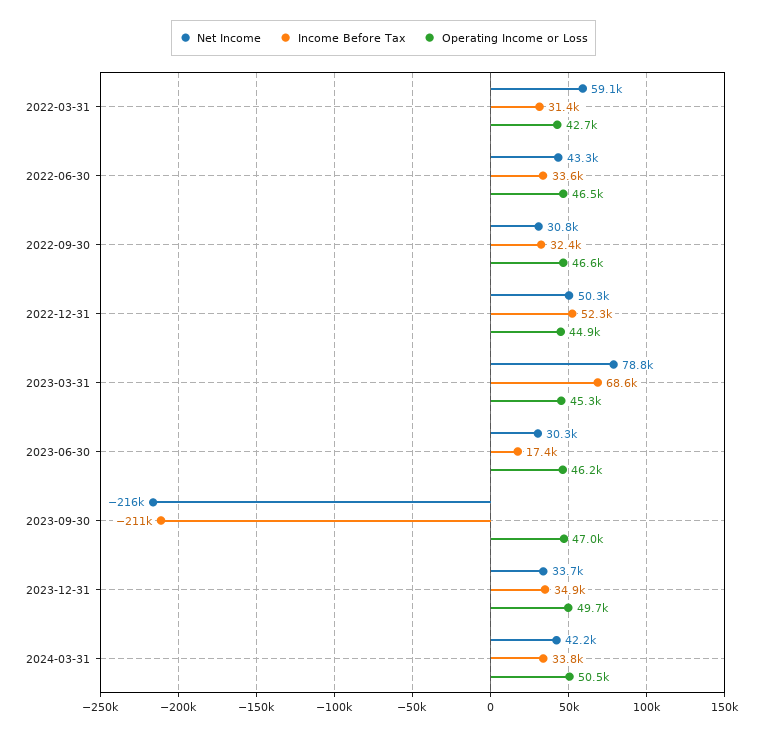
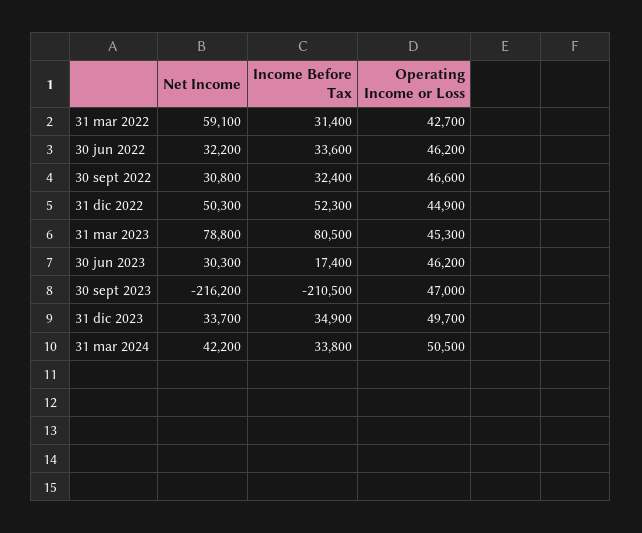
  {
    "Net Income": {
      "2022-03-31": 59100,
-     "2022-06-30": 43300,
+     "2022-06-30": 32200,
      "2022-09-30": 30800,
      "2022-12-31": 50300,
      "2023-03-31": 78800,
      "2023-06-30": 30300,
      "2023-09-30": -216200,
      "2023-12-31": 33700,
      "2024-03-31": 42200
    },
    "Income Before Tax": {
      "2022-03-31": 31400,
      "2022-06-30": 33600,
      "2022-09-30": 32400,
      "2022-12-31": 52300,
-     "2023-03-31": 68600,
+     "2023-03-31": 80500,
      "2023-06-30": 17400,
      "2023-09-30": -210500,
      "2023-12-31": 34900,
      "2024-03-31": 33800
    },
    "Operating Income or Loss": {
      "2022-03-31": 42700,
-     "2022-06-30": 46500,
+     "2022-06-30": 46200,
      "2022-09-30": 46600,
      "2022-12-31": 44900,
      "2023-03-31": 45300,
      "2023-06-30": 46200,
      "2023-09-30": 47000,
      "2023-12-31": 49700,
      "2024-03-31": 50500
    }
  }

